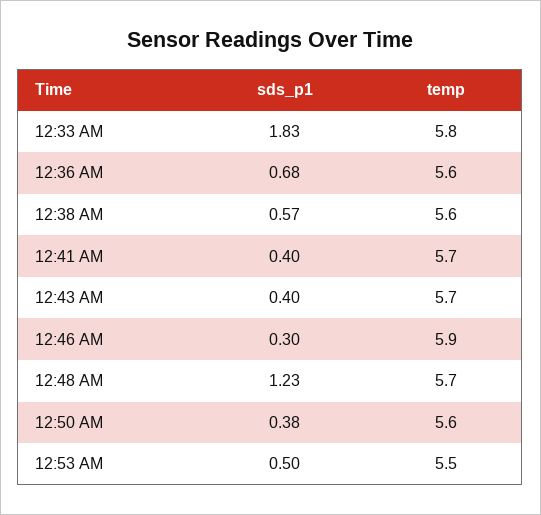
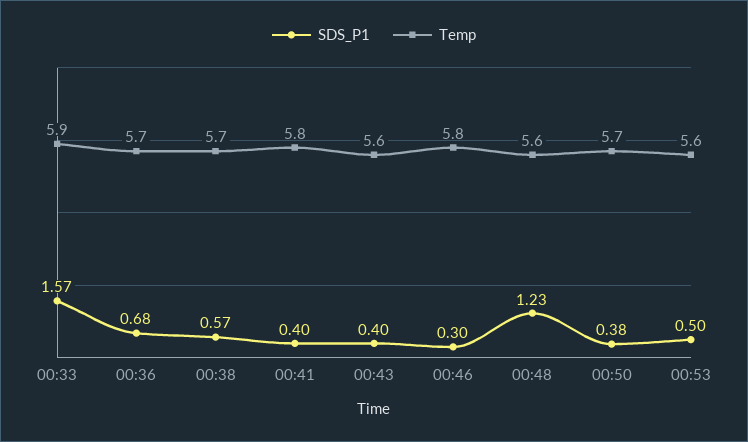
  {
    "sds_p1": {
-     "12:33 AM": 1.83,
+     "12:33 AM": 1.57,
      "12:36 AM": 0.68,
      "12:38 AM": 0.57,
      "12:41 AM": 0.4,
      "12:43 AM": 0.4,
      "12:46 AM": 0.3,
      "12:48 AM": 1.23,
      "12:50 AM": 0.38,
      "12:53 AM": 0.5
    },
    "temp": {
-     "12:33 AM": 5.8,
+     "12:33 AM": 5.9,
-     "12:36 AM": 5.6,
+     "12:36 AM": 5.7,
-     "12:38 AM": 5.6,
+     "12:38 AM": 5.7,
-     "12:41 AM": 5.7,
+     "12:41 AM": 5.8,
-     "12:43 AM": 5.7,
+     "12:43 AM": 5.6,
-     "12:46 AM": 5.9,
+     "12:46 AM": 5.8,
-     "12:48 AM": 5.7,
+     "12:48 AM": 5.6,
-     "12:50 AM": 5.6,
+     "12:50 AM": 5.7,
-     "12:53 AM": 5.5
+     "12:53 AM": 5.6
    }
  }

